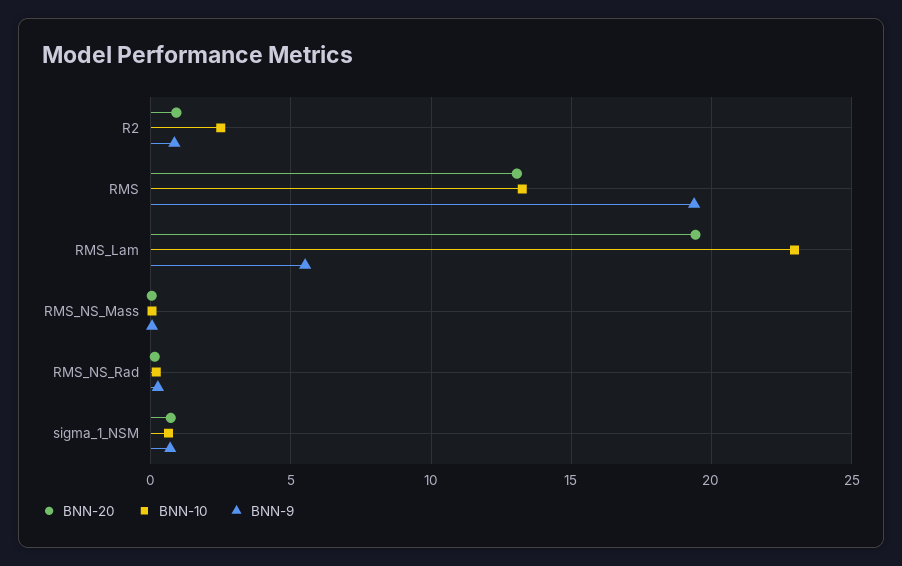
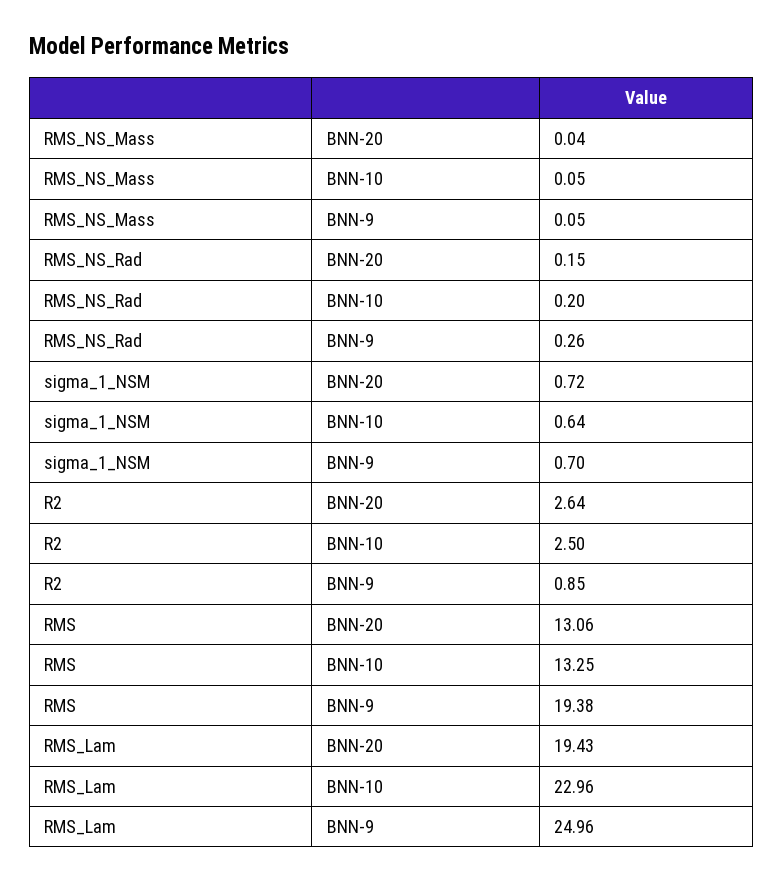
  {
    "BNN-20": {
-     "R2": 1,
+     "R2": 2.64,
      "RMS": 13.06,
      "RMS_Lam": 19.43,
      "RMS_NS_Mass": 0.04,
      "RMS_NS_Rad": 0.15,
      "sigma_1_NSM": 0.72
    },
    "BNN-10": {
      "R2": 2.5,
      "RMS": 13.25,
      "RMS_Lam": 22.96,
      "RMS_NS_Mass": 0.05,
      "RMS_NS_Rad": 0.2,
      "sigma_1_NSM": 0.64
    },
    "BNN-9": {
      "R2": 0.85,
      "RMS": 19.38,
-     "RMS_Lam": 5.5,
+     "RMS_Lam": 24.96,
      "RMS_NS_Mass": 0.05,
      "RMS_NS_Rad": 0.26,
      "sigma_1_NSM": 0.7
    }
  }

